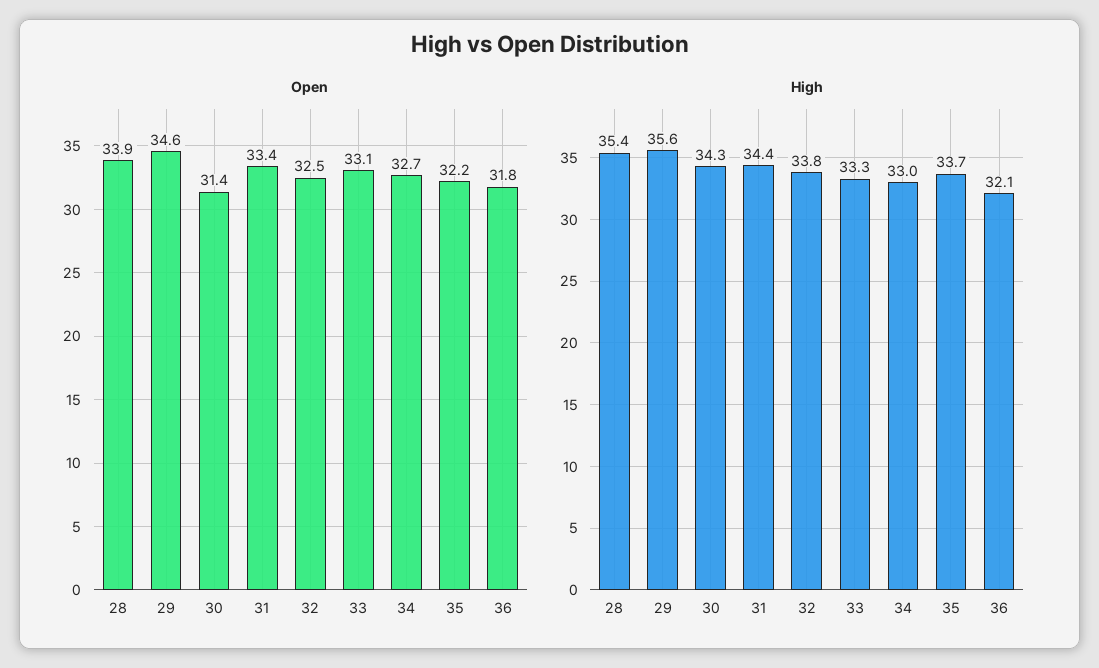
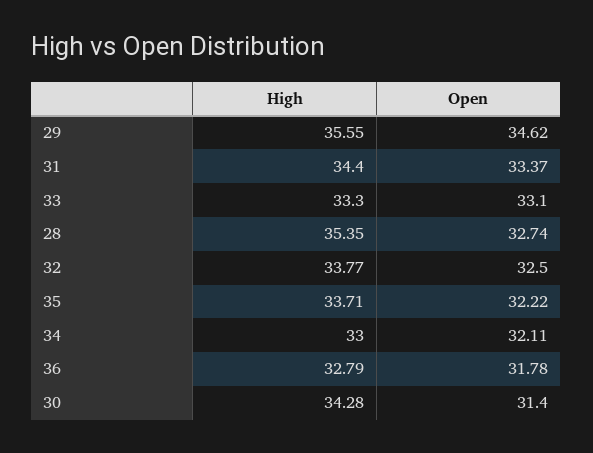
  {
    "Open": {
-     "28": 33.9,
+     "28": 32.74,
      "29": 34.62,
      "30": 31.4,
      "31": 33.37,
      "32": 32.5,
      "33": 33.1,
-     "34": 32.7,
+     "34": 32.11,
      "35": 32.22,
      "36": 31.78
    },
    "High": {
      "28": 35.35,
      "29": 35.55,
      "30": 34.28,
      "31": 34.4,
      "32": 33.77,
      "33": 33.3,
      "34": 33,
      "35": 33.71,
-     "36": 32.1
+     "36": 32.79
    }
  }

